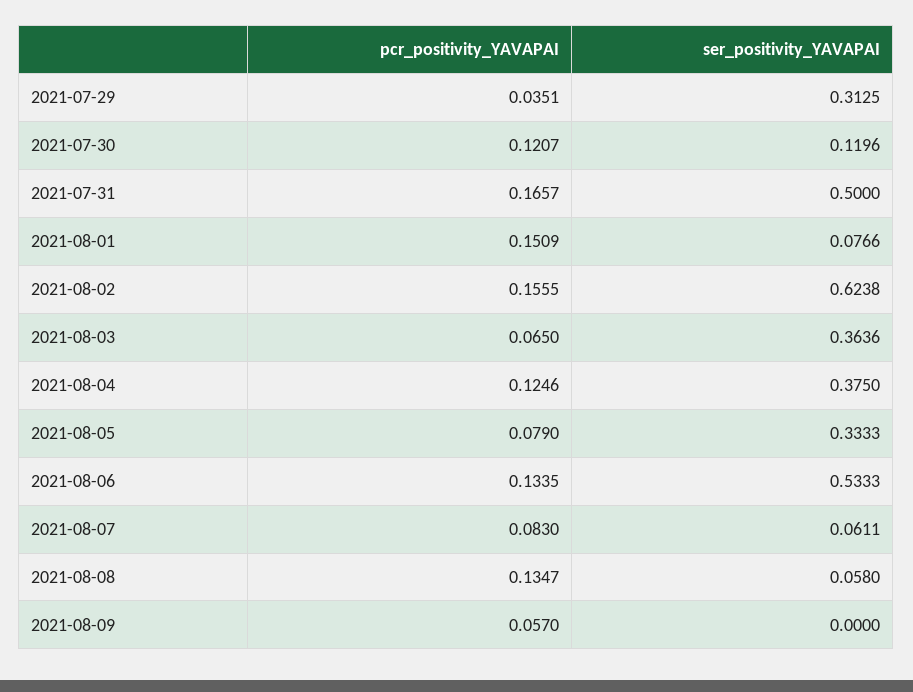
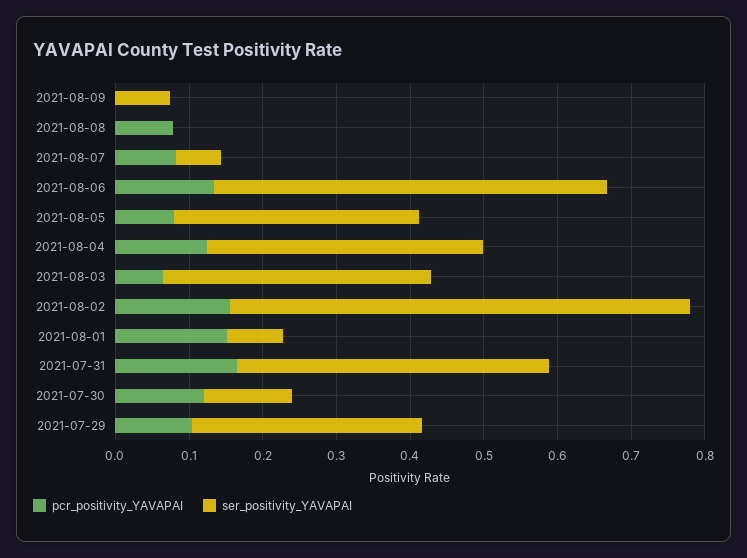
  {
    "pcr_positivity_YAVAPAI": {
-     "2021-07-29": 0.0351,
+     "2021-07-29": 0.1,
      "2021-07-30": 0.1207,
      "2021-07-31": 0.1657,
      "2021-08-01": 0.1509,
      "2021-08-02": 0.1555,
      "2021-08-03": 0.065,
      "2021-08-04": 0.1246,
      "2021-08-05": 0.079,
      "2021-08-06": 0.1335,
      "2021-08-07": 0.083,
-     "2021-08-08": 0.1347,
+     "2021-08-08": 0.08,
-     "2021-08-09": 0.057
+     "2021-08-09": 0
    },
    "ser_positivity_YAVAPAI": {
      "2021-07-29": 0.3125,
      "2021-07-30": 0.1196,
-     "2021-07-31": 0.5,
+     "2021-07-31": 0.42,
      "2021-08-01": 0.0766,
      "2021-08-02": 0.6238,
      "2021-08-03": 0.3636,
      "2021-08-04": 0.375,
      "2021-08-05": 0.3333,
      "2021-08-06": 0.5333,
      "2021-08-07": 0.0611,
-     "2021-08-08": 0.058,
+     "2021-08-08": 0,
-     "2021-08-09": 0
+     "2021-08-09": 0.08
    }
  }

